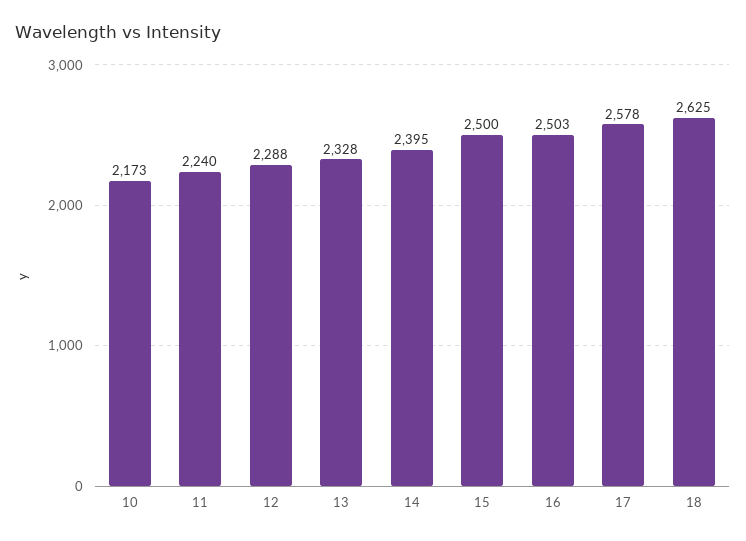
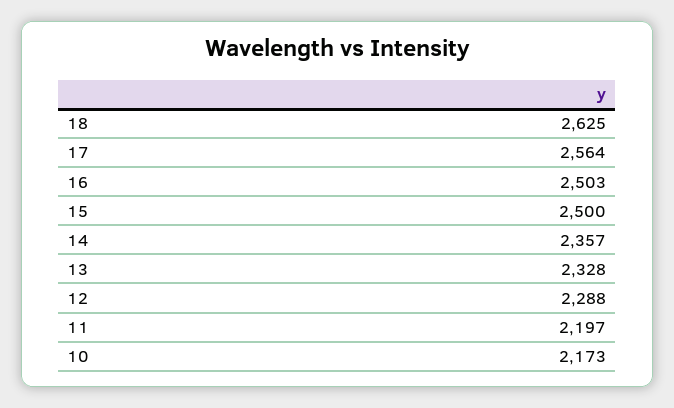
  {
    "10": 2173,
-   "11": 2240,
+   "11": 2197,
    "12": 2288,
    "13": 2328,
-   "14": 2395,
+   "14": 2357,
    "15": 2500,
    "16": 2503,
-   "17": 2578,
+   "17": 2564,
    "18": 2625
  }

